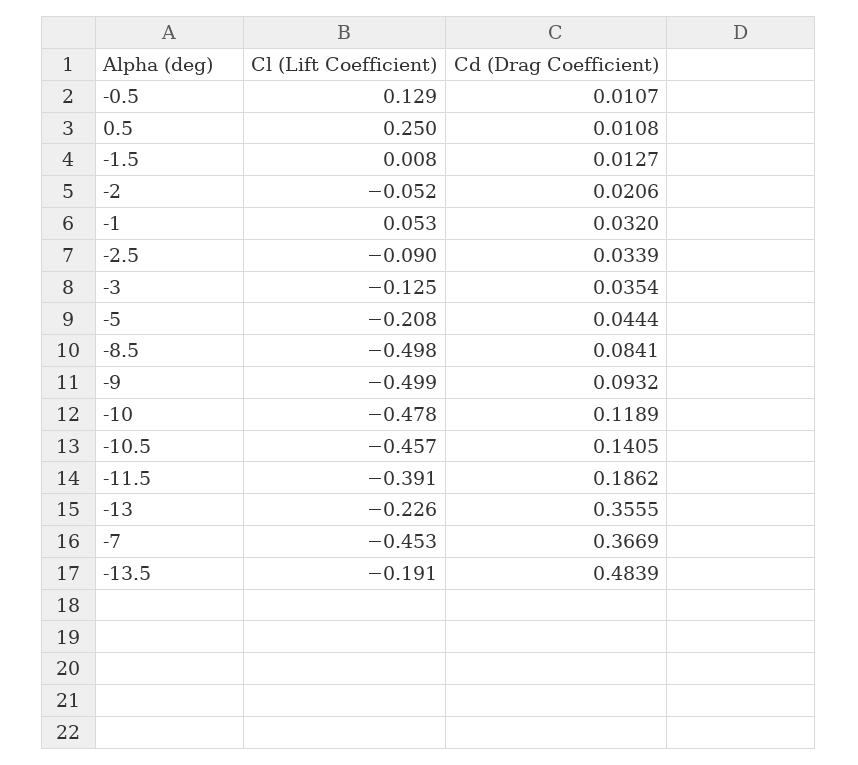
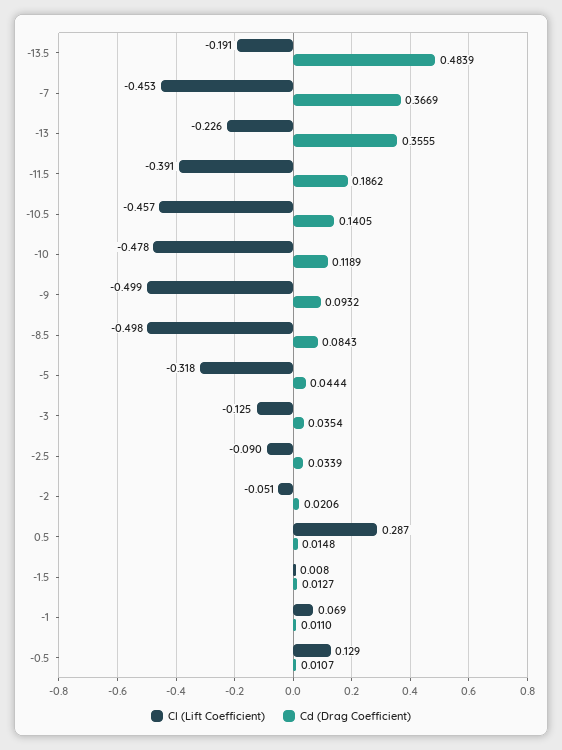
  {
    "Cl (Lift Coefficient)": {
      "-0.5": 0.129,
-     "0.5": 0.25,
+     "0.5": 0.287,
      "-1.5": 0.008,
-     "-2": -0.052,
+     "-2": -0.051,
-     "-1": 0.053,
+     "-1": 0.069,
      "-2.5": -0.09,
      "-3": -0.125,
-     "-5": -0.208,
+     "-5": -0.318,
      "-8.5": -0.498,
      "-9": -0.499,
      "-10": -0.478,
      "-10.5": -0.457,
      "-11.5": -0.391,
      "-13": -0.226,
      "-7": -0.453,
      "-13.5": -0.191
    },
    "Cd (Drag Coefficient)": {
      "-0.5": 0.0107,
-     "0.5": 0.0108,
+     "0.5": 0.0148,
      "-1.5": 0.0127,
      "-2": 0.0206,
-     "-1": 0.032,
+     "-1": 0.011,
      "-2.5": 0.0339,
      "-3": 0.0354,
      "-5": 0.0444,
-     "-8.5": 0.0841,
+     "-8.5": 0.0843,
      "-9": 0.0932,
      "-10": 0.1189,
      "-10.5": 0.1405,
      "-11.5": 0.1862,
      "-13": 0.3555,
      "-7": 0.3669,
      "-13.5": 0.4839
    }
  }

